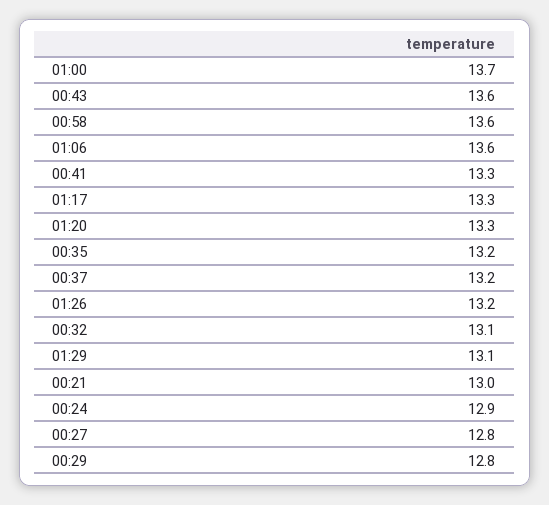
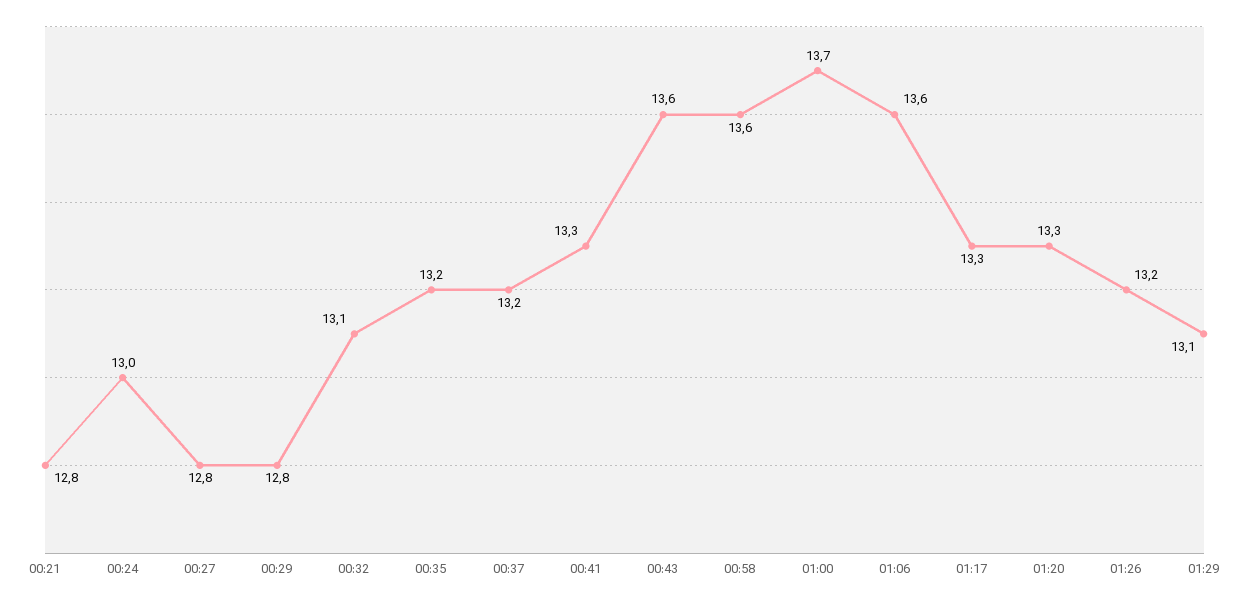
  {
    "01:00": 13.7,
    "00:43": 13.6,
    "00:58": 13.6,
    "01:06": 13.6,
    "00:41": 13.3,
    "01:17": 13.3,
    "01:20": 13.3,
    "00:35": 13.2,
    "00:37": 13.2,
    "01:26": 13.2,
    "00:32": 13.1,
    "01:29": 13.1,
-   "00:21": 13,
+   "00:21": 12.8,
-   "00:24": 12.9,
+   "00:24": 13,
    "00:27": 12.8,
    "00:29": 12.8
  }

